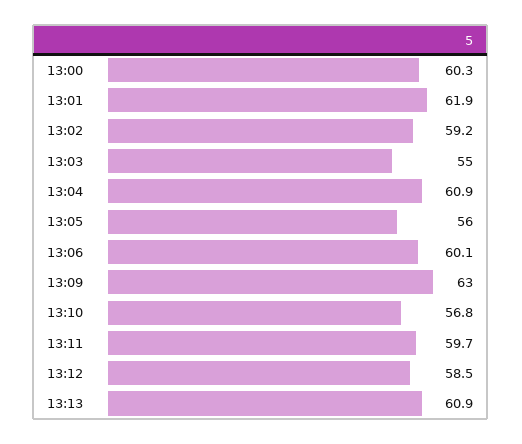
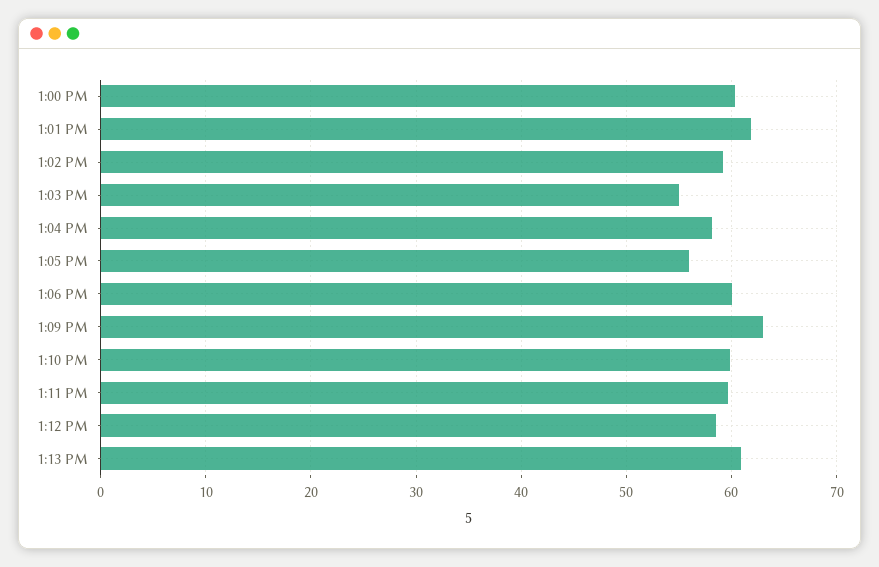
  {
    "13:00": 60.3,
    "13:01": 61.9,
    "13:02": 59.2,
    "13:03": 55,
-   "13:04": 60.9,
+   "13:04": 58,
    "13:05": 56,
    "13:06": 60.1,
    "13:09": 63,
-   "13:10": 56.8,
+   "13:10": 60,
    "13:11": 59.7,
    "13:12": 58.5,
    "13:13": 60.9
  }

